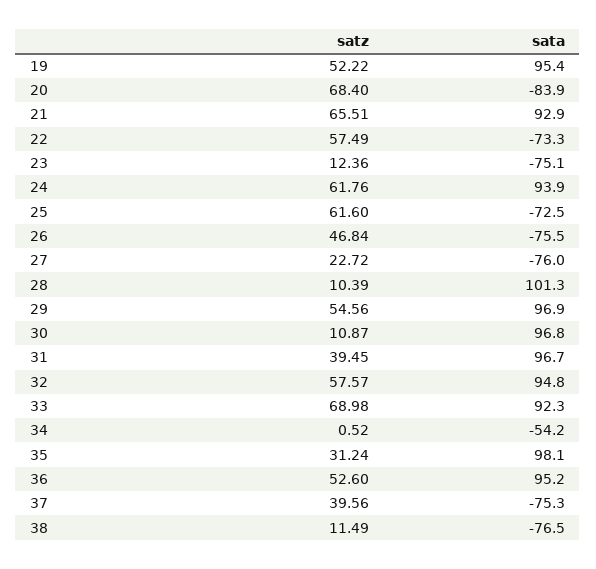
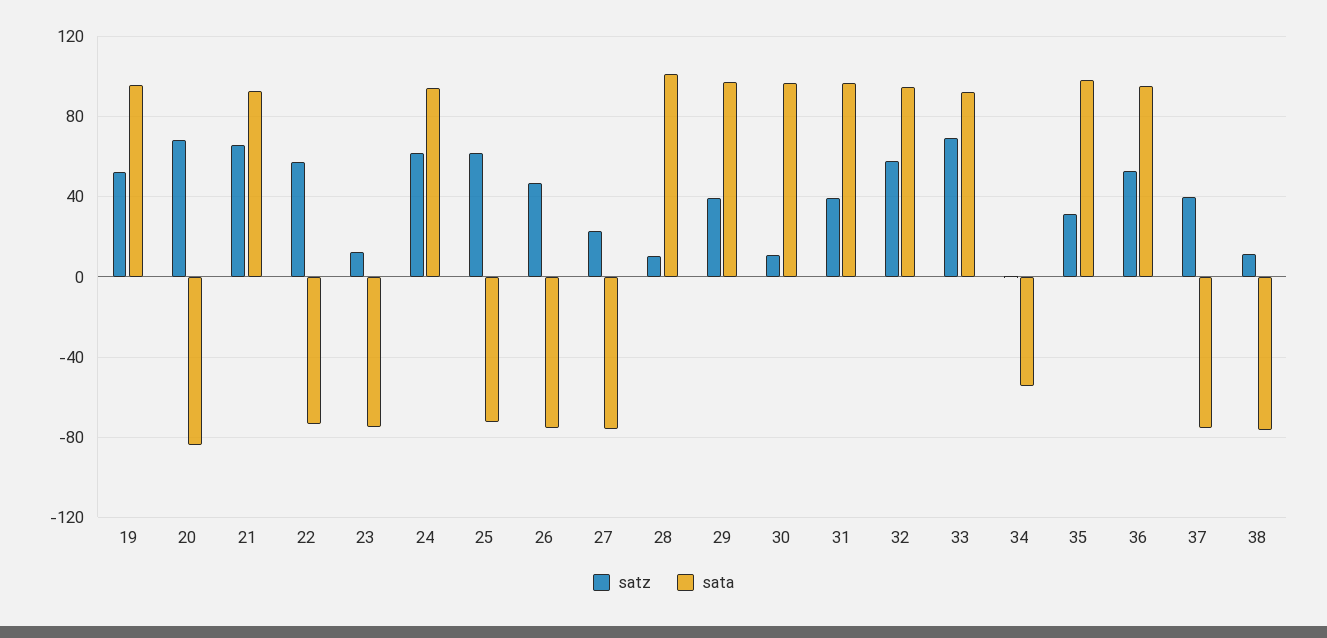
  {
    "satz": {
      "19": 52.22,
      "20": 68.4,
      "21": 65.51,
      "22": 57.49,
      "23": 12.36,
      "24": 61.76,
      "25": 61.6,
      "26": 46.84,
      "27": 22.72,
      "28": 10.39,
-     "29": 54.56,
+     "29": 40,
      "30": 10.87,
      "31": 39.45,
      "32": 57.57,
      "33": 68.98,
      "34": 0.52,
      "35": 31.24,
      "36": 52.6,
      "37": 39.56,
      "38": 11.49
    },
    "sata": {
      "19": 95.4,
      "20": -83.9,
      "21": 92.9,
      "22": -73.3,
      "23": -75.1,
      "24": 93.9,
      "25": -72.5,
      "26": -75.5,
      "27": -76,
      "28": 101.3,
      "29": 96.9,
      "30": 96.8,
      "31": 96.7,
      "32": 94.8,
      "33": 92.3,
      "34": -54.2,
      "35": 98.1,
      "36": 95.2,
      "37": -75.3,
      "38": -76.5
    }
  }

